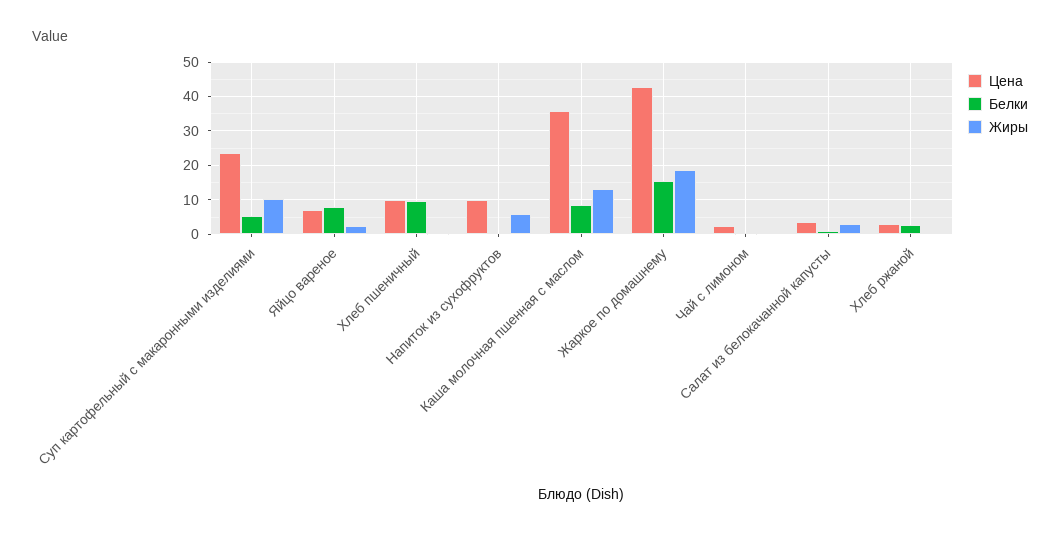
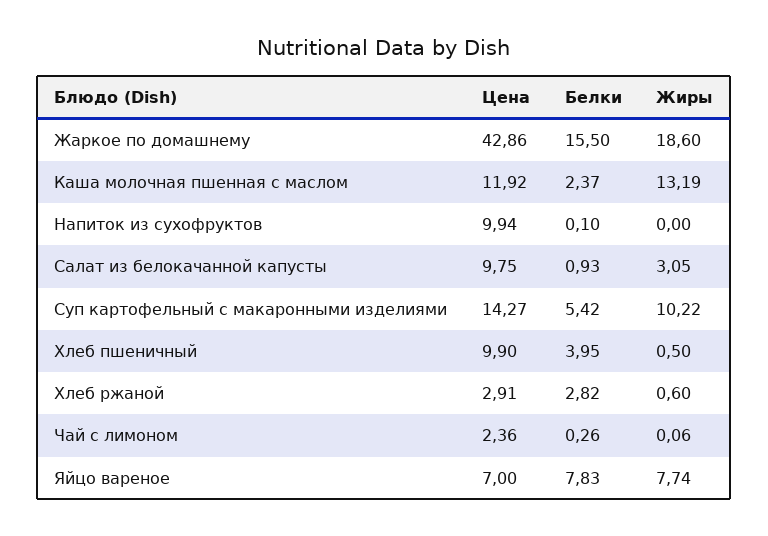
  {
    "Цена": {
-     "Суп картофельный с макаронными изделиями": 24,
+     "Суп картофельный с макаронными изделиями": 14.27,
      "Яйцо вареное": 7,
      "Хлеб пшеничный": 9.9,
      "Напиток из сухофруктов": 9.94,
-     "Каша молочная пшенная с маслом": 36,
+     "Каша молочная пшенная с маслом": 11.92,
      "Жаркое по домашнему": 42.86,
      "Чай с лимоном": 2.36,
-     "Салат из белокачанной капусты": 4,
+     "Салат из белокачанной капусты": 9.75,
      "Хлеб ржаной": 2.91
    },
    "Белки": {
      "Суп картофельный с макаронными изделиями": 5.42,
      "Яйцо вареное": 7.83,
-     "Хлеб пшеничный": 10,
+     "Хлеб пшеничный": 3.95,
      "Напиток из сухофруктов": 0.1,
-     "Каша молочная пшенная с маслом": 8,
+     "Каша молочная пшенная с маслом": 2.37,
      "Жаркое по домашнему": 15.5,
      "Чай с лимоном": 0.26,
      "Салат из белокачанной капусты": 0.93,
      "Хлеб ржаной": 2.82
    },
    "Жиры": {
      "Суп картофельный с макаронными изделиями": 10.22,
-     "Яйцо вареное": 2,
+     "Яйцо вареное": 7.74,
      "Хлеб пшеничный": 0.5,
-     "Напиток из сухофруктов": 6,
+     "Напиток из сухофруктов": 0,
      "Каша молочная пшенная с маслом": 13.19,
      "Жаркое по домашнему": 18.6,
      "Чай с лимоном": 0.06,
      "Салат из белокачанной капусты": 3.05,
      "Хлеб ржаной": 0.6
    }
  }

